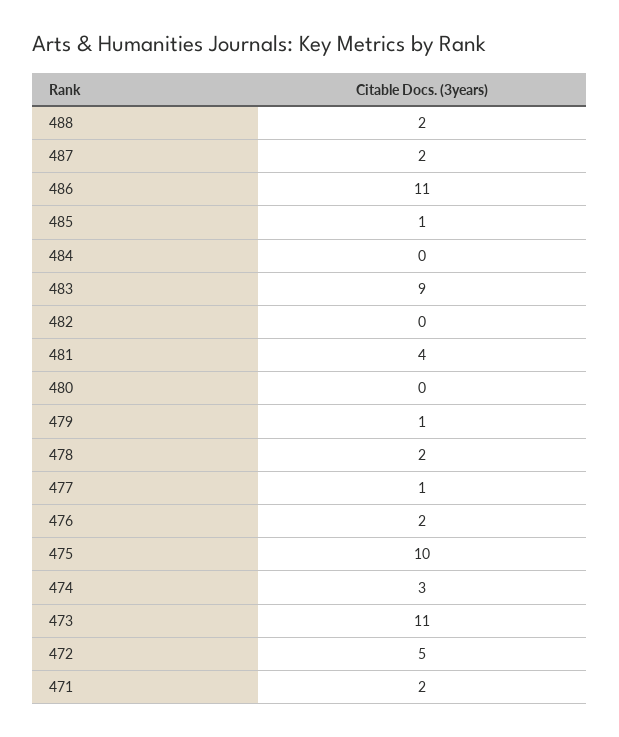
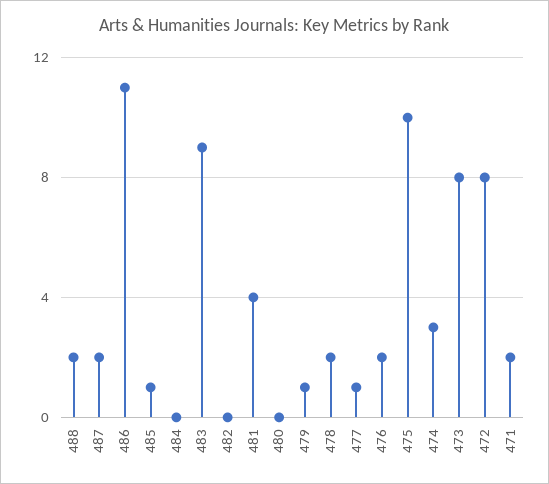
  {
    "488": 2,
    "487": 2,
    "486": 11,
    "485": 1,
    "484": 0,
    "483": 9,
    "482": 0,
    "481": 4,
    "480": 0,
    "479": 1,
    "478": 2,
    "477": 1,
    "476": 2,
    "475": 10,
    "474": 3,
-   "473": 11,
+   "473": 8,
-   "472": 5,
+   "472": 8,
    "471": 2
  }

